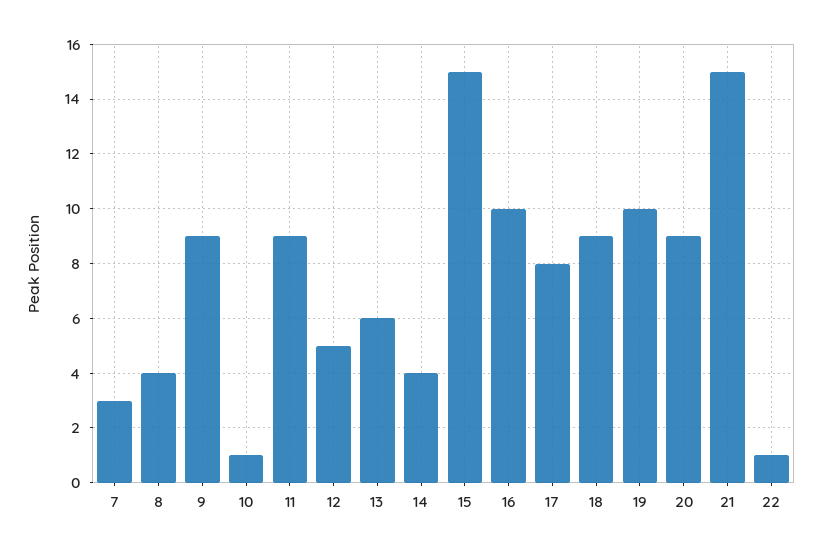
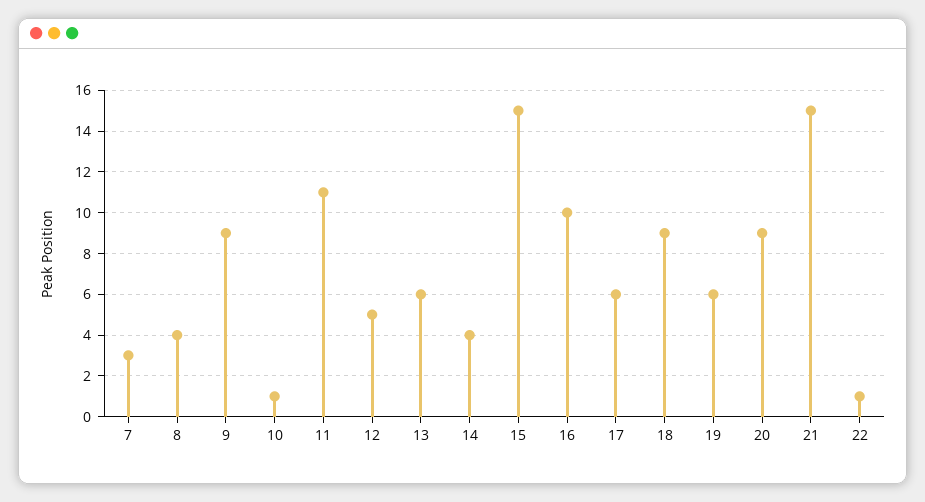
  {
    "7": 3,
    "8": 4,
    "9": 9,
    "10": 1,
-   "11": 9,
+   "11": 11,
    "12": 5,
    "13": 6,
    "14": 4,
    "15": 15,
    "16": 10,
-   "17": 8,
+   "17": 6,
    "18": 9,
-   "19": 10,
+   "19": 6,
    "20": 9,
    "21": 15,
    "22": 1
  }

